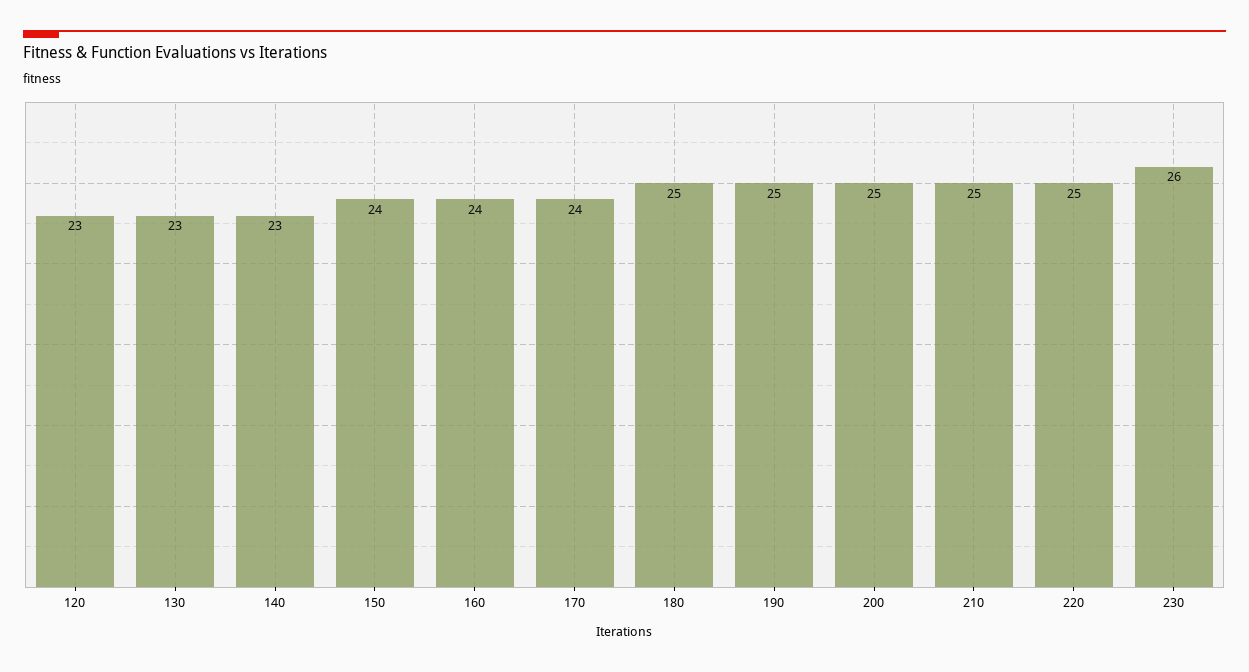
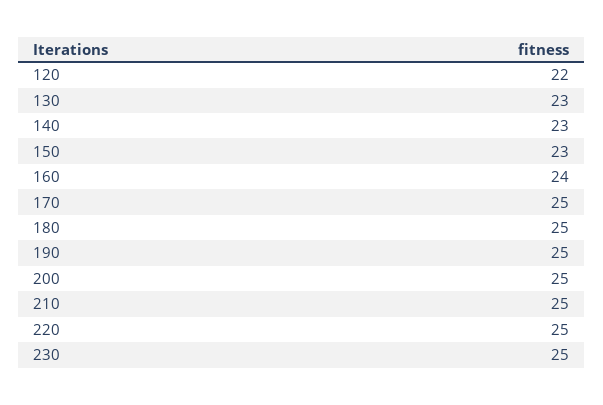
  {
-   "120": 23,
+   "120": 22,
    "130": 23,
    "140": 23,
-   "150": 24,
+   "150": 23,
    "160": 24,
-   "170": 24,
+   "170": 25,
    "180": 25,
    "190": 25,
    "200": 25,
    "210": 25,
    "220": 25,
-   "230": 26
+   "230": 25
  }

